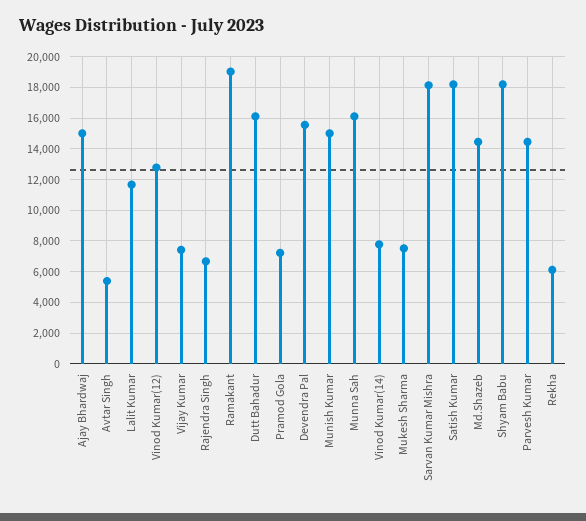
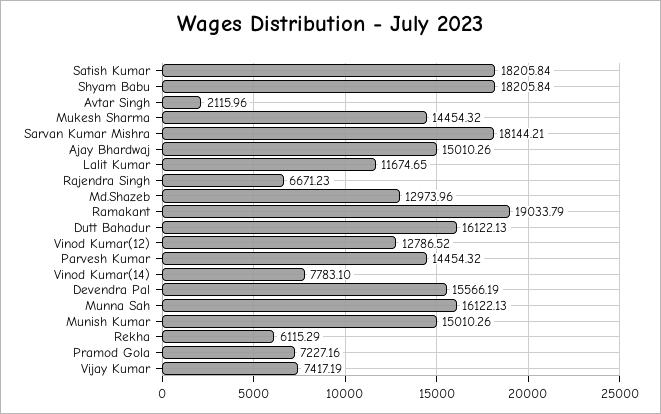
  {
    "Ajay Bhardwaj": 15010.26,
-   "Avtar Singh": 5500,
+   "Avtar Singh": 2115.96,
    "Lalit Kumar": 11674.65,
    "Vinod Kumar(12)": 12786.52,
    "Vijay Kumar": 7417.19,
    "Rajendra Singh": 6671.23,
    "Ramakant": 19033.79,
    "Dutt Bahadur": 16122.13,
    "Pramod Gola": 7227.16,
    "Devendra Pal": 15566.19,
    "Munish Kumar": 15010.26,
    "Munna Sah": 16122.13,
    "Vinod Kumar(14)": 7783.1,
-   "Mukesh Sharma": 7500,
+   "Mukesh Sharma": 14454.32,
    "Sarvan Kumar Mishra": 18144.21,
    "Satish Kumar": 18205.84,
-   "Md.Shazeb": 14500,
+   "Md.Shazeb": 12973.96,
    "Shyam Babu": 18205.84,
    "Parvesh Kumar": 14454.32,
    "Rekha": 6115.29
  }

